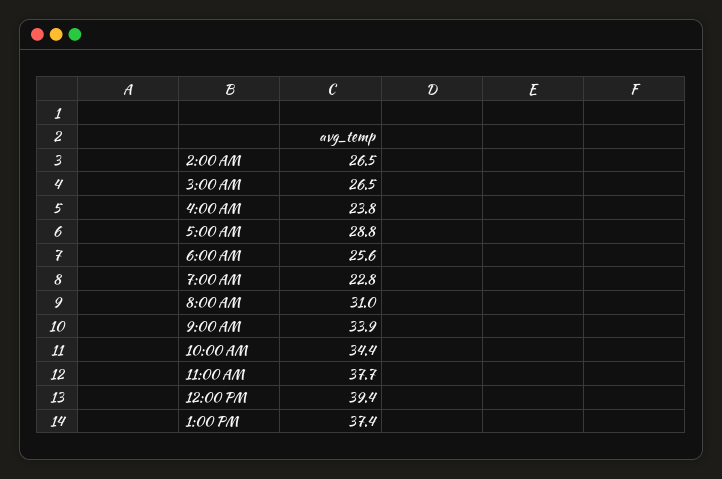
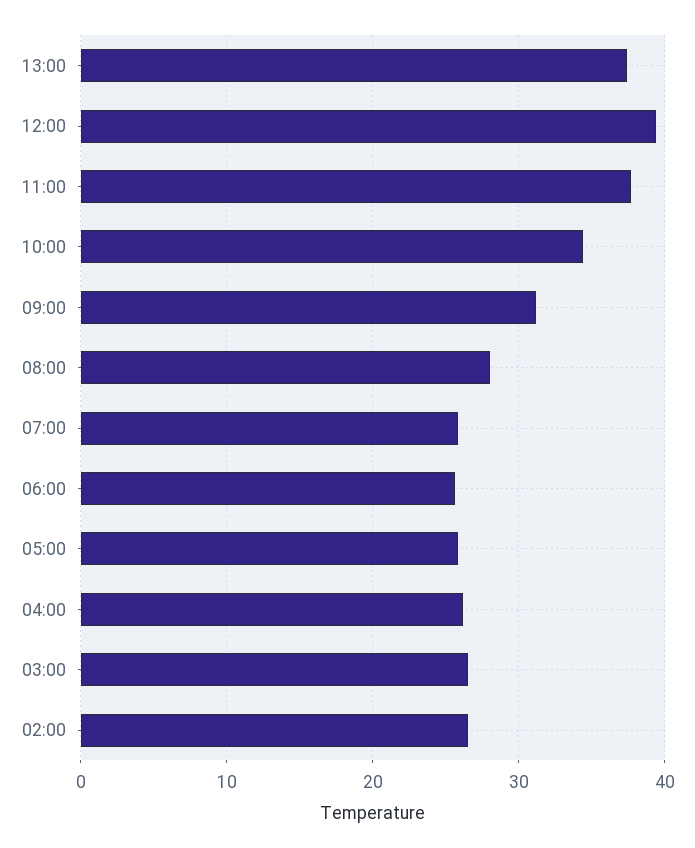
  {
    "2:00 AM": 26.5,
    "3:00 AM": 26.5,
-   "4:00 AM": 23.8,
+   "4:00 AM": 26,
-   "5:00 AM": 28.8,
+   "5:00 AM": 26,
    "6:00 AM": 25.6,
-   "7:00 AM": 22.8,
+   "7:00 AM": 26,
-   "8:00 AM": 31,
+   "8:00 AM": 28,
-   "9:00 AM": 33.9,
+   "9:00 AM": 31,
    "10:00 AM": 34.4,
    "11:00 AM": 37.7,
    "12:00 PM": 39.4,
    "1:00 PM": 37.4
  }

